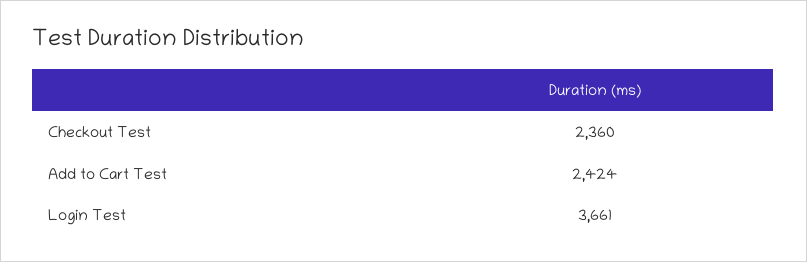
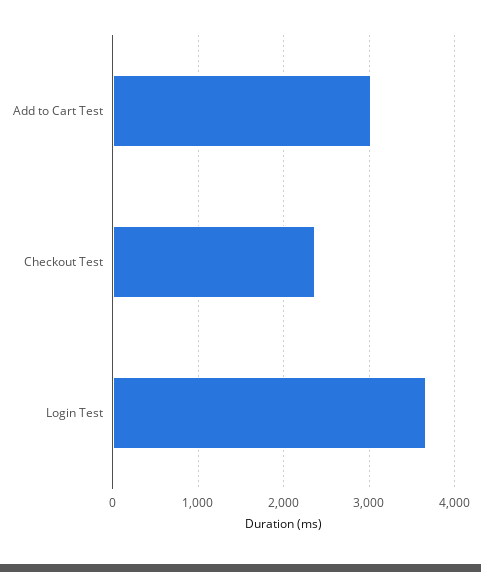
  {
    "Checkout Test": 2360,
-   "Add to Cart Test": 2424,
+   "Add to Cart Test": 3000,
    "Login Test": 3661
  }

